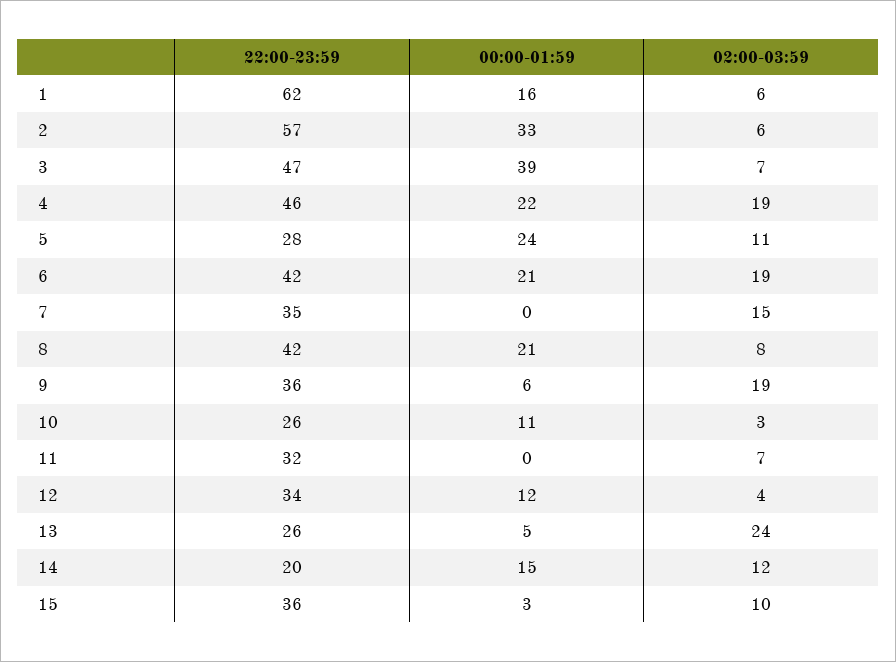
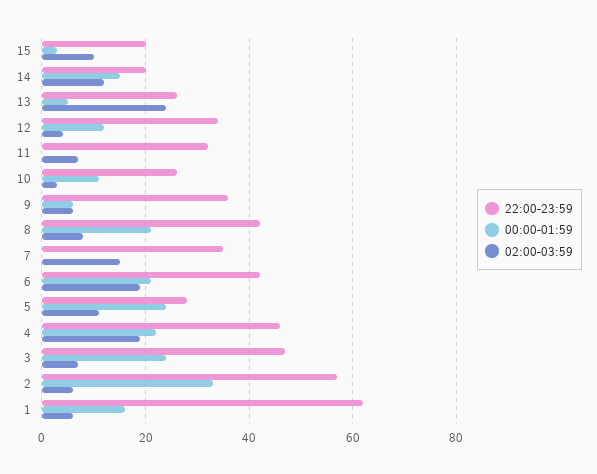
  {
    "22:00-23:59": {
      "1": 62,
      "2": 57,
      "3": 47,
      "4": 46,
      "5": 28,
      "6": 42,
      "7": 35,
      "8": 42,
      "9": 36,
      "10": 26,
      "11": 32,
      "12": 34,
      "13": 26,
      "14": 20,
-     "15": 36
+     "15": 20
    },
    "00:00-01:59": {
      "1": 16,
      "2": 33,
-     "3": 39,
+     "3": 25,
      "4": 22,
      "5": 24,
      "6": 21,
      "7": 0,
      "8": 21,
      "9": 6,
      "10": 11,
      "11": 0,
      "12": 12,
      "13": 5,
      "14": 15,
      "15": 3
    },
    "02:00-03:59": {
      "1": 6,
      "2": 6,
      "3": 7,
      "4": 19,
      "5": 11,
      "6": 19,
      "7": 15,
      "8": 8,
-     "9": 19,
+     "9": 5,
      "10": 3,
      "11": 7,
      "12": 4,
      "13": 24,
      "14": 12,
      "15": 10
    }
  }

